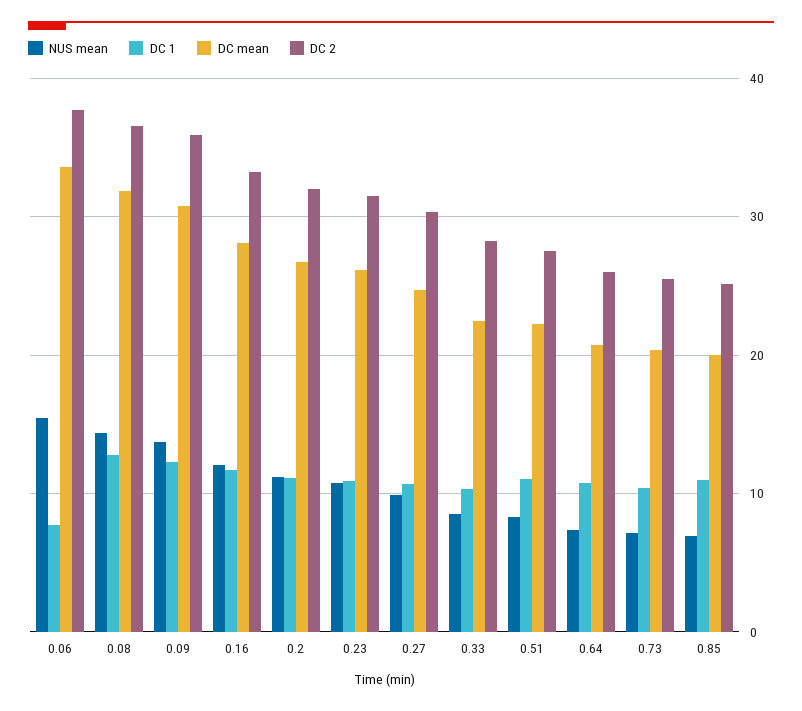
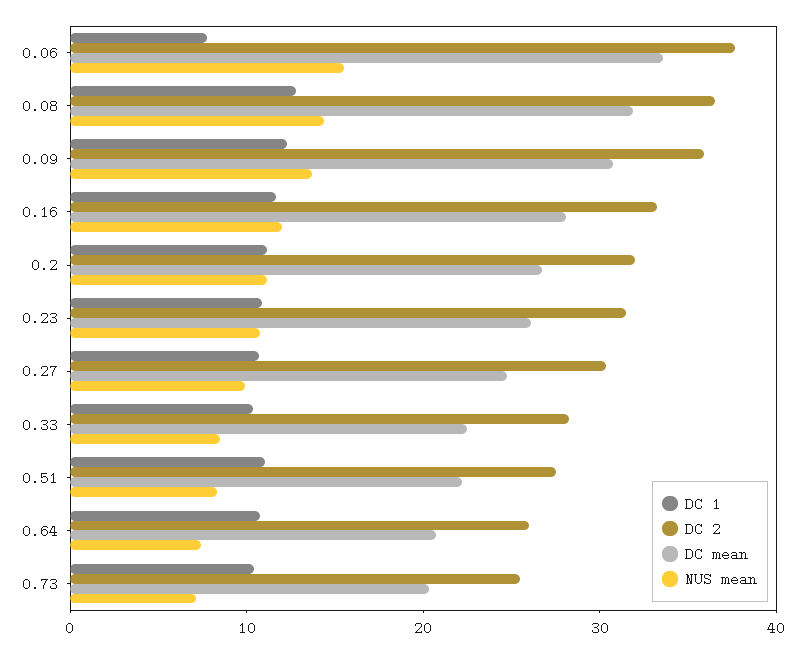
  {
    "NUS mean": {
      "0.06": 15,
      "0.08": 14,
      "0.09": 14,
      "0.16": 12,
      "0.2": 11,
      "0.23": 11,
      "0.27": 10,
      "0.33": 8,
      "0.51": 8,
      "0.64": 7,
-     "0.73": 7,
+     "0.73": 7
-     "0.85": 7
    },
    "DC 1": {
      "0.06": 8,
      "0.08": 13,
      "0.09": 12,
      "0.16": 12,
      "0.2": 11,
      "0.23": 11,
      "0.27": 11,
      "0.33": 10,
      "0.51": 11,
      "0.64": 11,
-     "0.73": 10,
+     "0.73": 10
-     "0.85": 11
    },
    "DC mean": {
      "0.06": 34,
      "0.08": 32,
      "0.09": 31,
      "0.16": 28,
      "0.2": 27,
      "0.23": 26,
      "0.27": 25,
      "0.33": 22,
      "0.51": 22,
      "0.64": 21,
-     "0.73": 20,
+     "0.73": 20
-     "0.85": 20
    },
    "DC 2": {
      "0.06": 38,
      "0.08": 37,
      "0.09": 36,
      "0.16": 33,
      "0.2": 32,
      "0.23": 31,
      "0.27": 30,
      "0.33": 28,
      "0.51": 28,
      "0.64": 26,
-     "0.73": 25,
+     "0.73": 25
-     "0.85": 25
    }
  }

